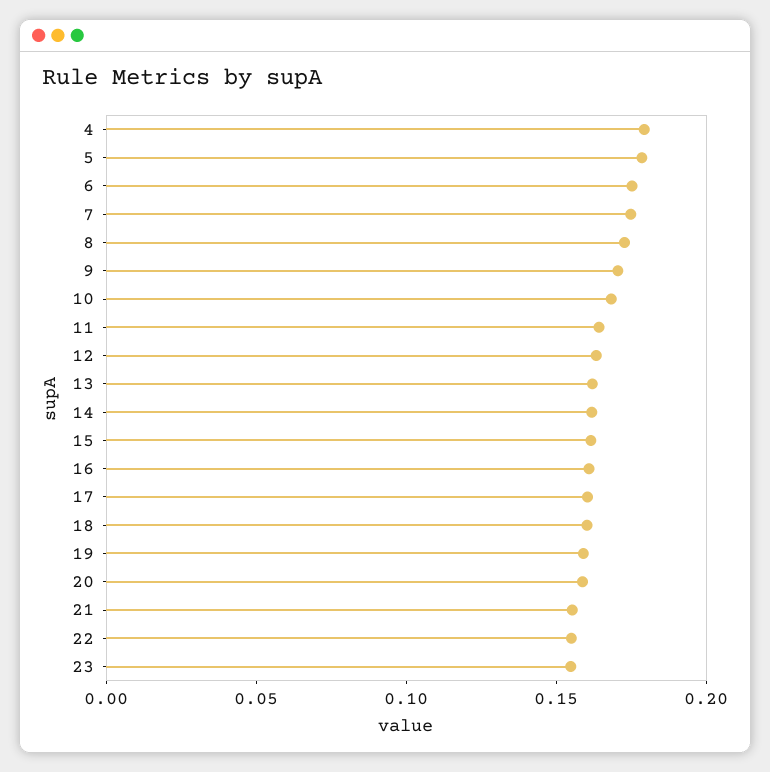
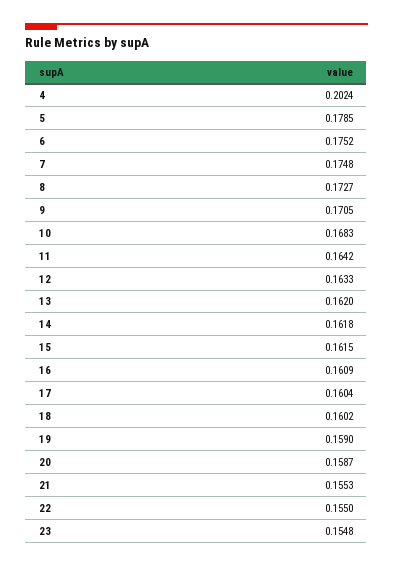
  {
-   "4": 0.18,
+   "4": 0.2024,
    "5": 0.1785,
    "6": 0.1752,
    "7": 0.1748,
    "8": 0.1727,
    "9": 0.1705,
    "10": 0.1683,
    "11": 0.1642,
    "12": 0.1633,
    "13": 0.162,
    "14": 0.1618,
    "15": 0.1615,
    "16": 0.1609,
    "17": 0.1604,
    "18": 0.1602,
    "19": 0.159,
    "20": 0.1587,
    "21": 0.1553,
    "22": 0.155,
    "23": 0.1548
  }

